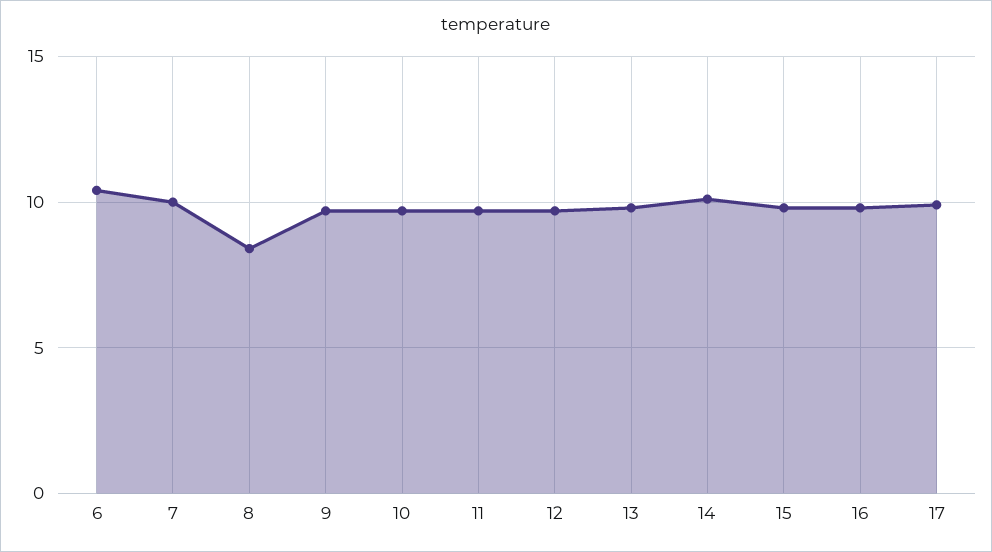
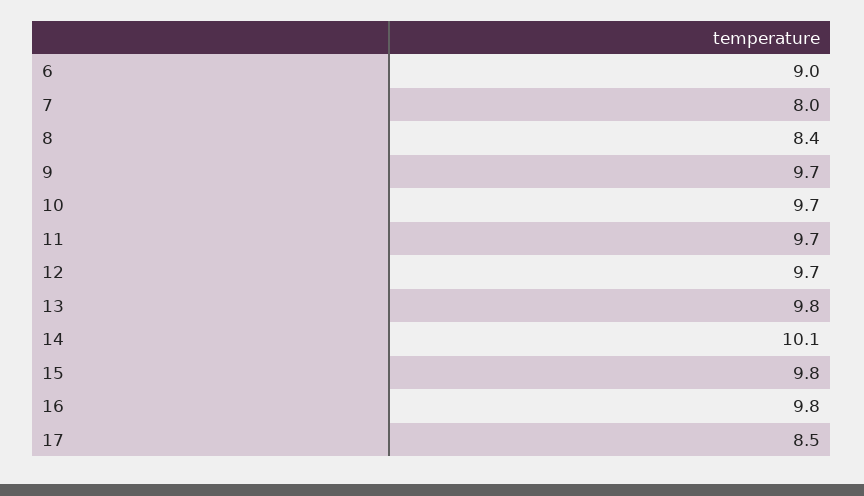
  {
-   "6": 10.5,
+   "6": 9,
-   "7": 10,
+   "7": 8,
    "8": 8.4,
    "9": 9.7,
    "10": 9.7,
    "11": 9.7,
    "12": 9.7,
    "13": 9.8,
    "14": 10.1,
    "15": 9.8,
    "16": 9.8,
-   "17": 10
+   "17": 8.5
  }

